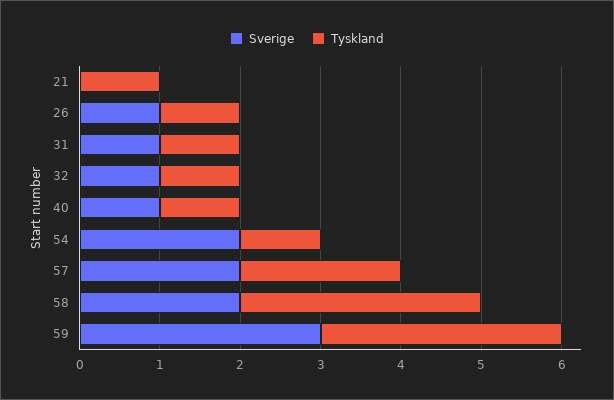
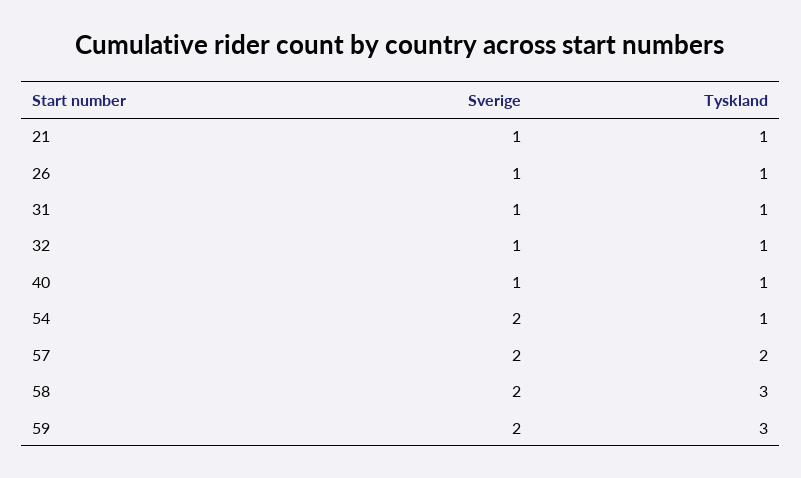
  {
    "Sverige": {
-     "21": 0,
+     "21": 1,
      "26": 1,
      "31": 1,
      "32": 1,
      "40": 1,
      "54": 2,
      "57": 2,
      "58": 2,
-     "59": 3
+     "59": 2
    },
    "Tyskland": {
      "21": 1,
      "26": 1,
      "31": 1,
      "32": 1,
      "40": 1,
      "54": 1,
      "57": 2,
      "58": 3,
      "59": 3
    }
  }

